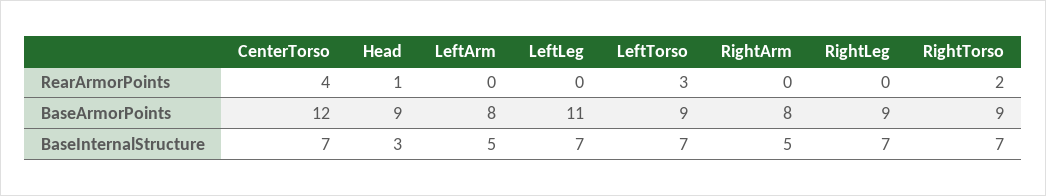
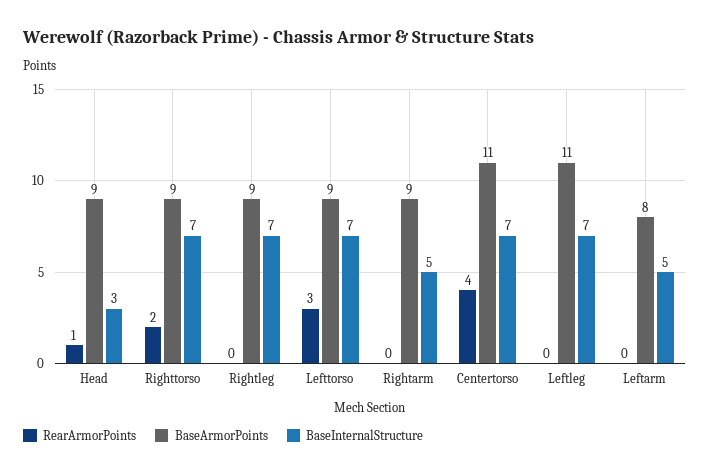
  {
    "RearArmorPoints": {
      "CenterTorso": 4,
      "Head": 1,
      "LeftArm": 0,
      "LeftLeg": 0,
      "LeftTorso": 3,
      "RightArm": 0,
      "RightLeg": 0,
      "RightTorso": 2
    },
    "BaseArmorPoints": {
-     "CenterTorso": 12,
+     "CenterTorso": 11,
      "Head": 9,
      "LeftArm": 8,
      "LeftLeg": 11,
      "LeftTorso": 9,
-     "RightArm": 8,
+     "RightArm": 9,
      "RightLeg": 9,
      "RightTorso": 9
    },
    "BaseInternalStructure": {
      "CenterTorso": 7,
      "Head": 3,
      "LeftArm": 5,
      "LeftLeg": 7,
      "LeftTorso": 7,
      "RightArm": 5,
      "RightLeg": 7,
      "RightTorso": 7
    }
  }

